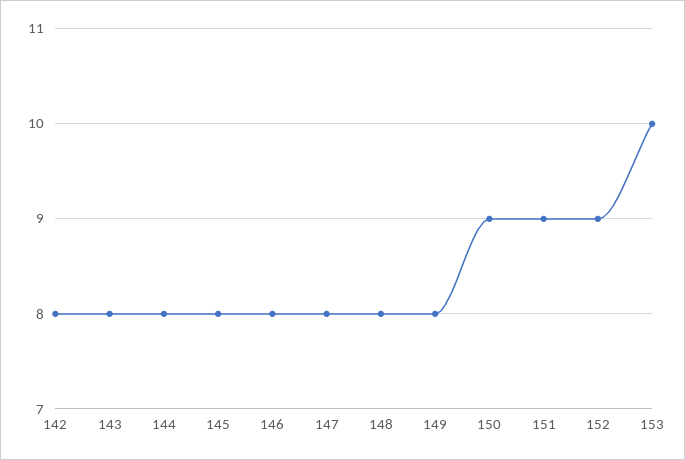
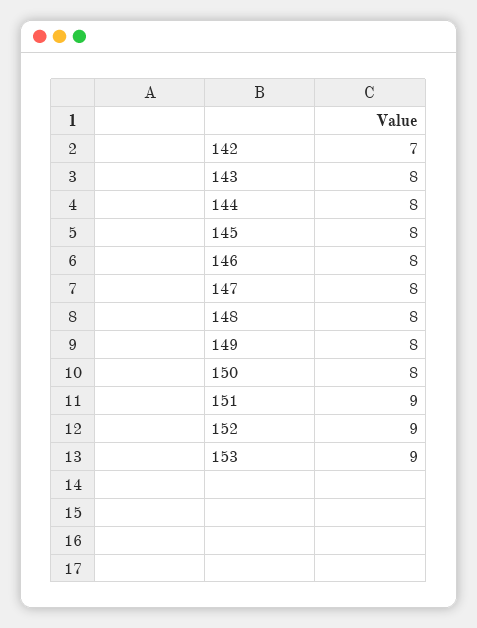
  {
-   "142": 8,
+   "142": 7,
    "143": 8,
    "144": 8,
    "145": 8,
    "146": 8,
    "147": 8,
    "148": 8,
    "149": 8,
-   "150": 9,
+   "150": 8,
    "151": 9,
    "152": 9,
-   "153": 10
+   "153": 9
  }

